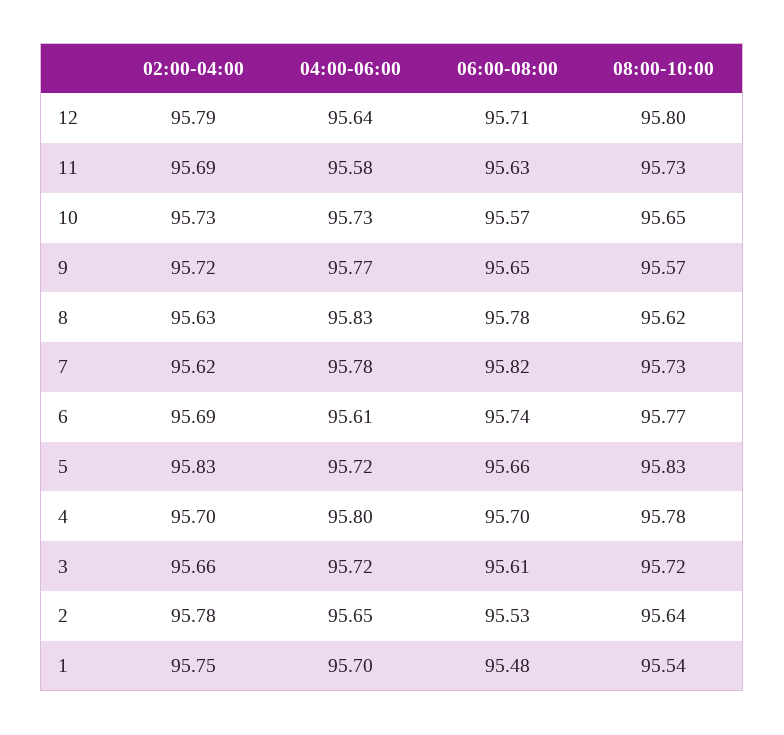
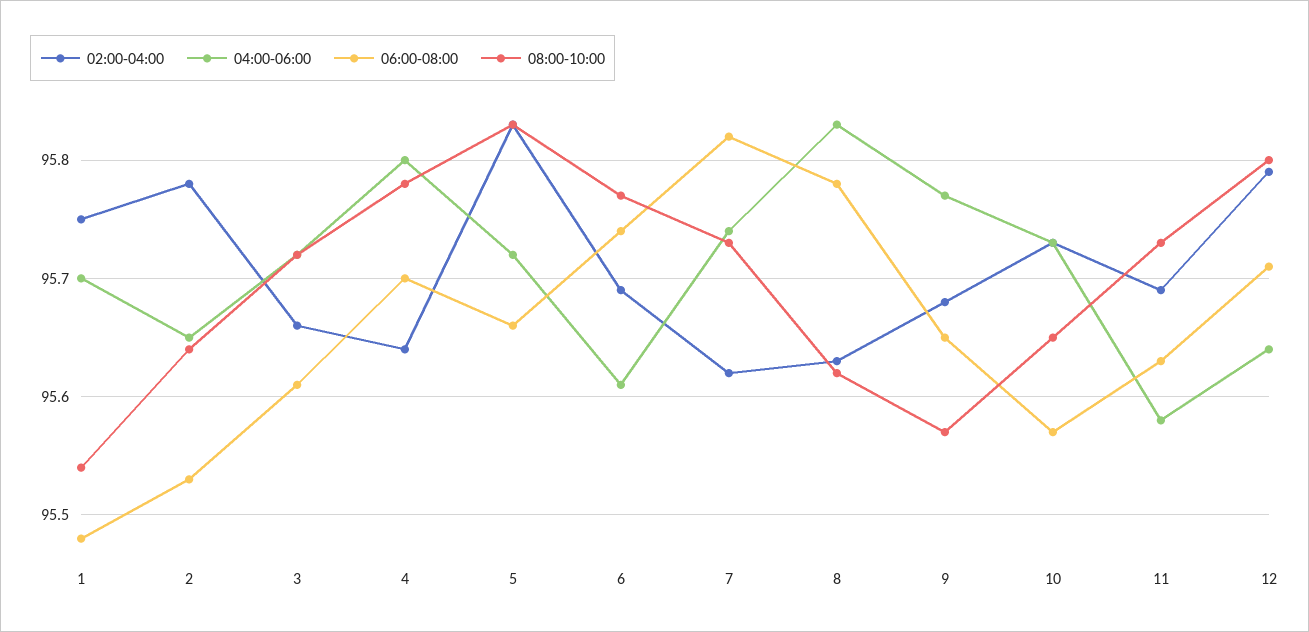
  {
    "02:00-04:00": {
      "12": 95.79,
      "11": 95.69,
      "10": 95.73,
-     "9": 95.72,
+     "9": 95.68,
      "8": 95.63,
      "7": 95.62,
      "6": 95.69,
      "5": 95.83,
-     "4": 95.7,
+     "4": 95.64,
      "3": 95.66,
      "2": 95.78,
      "1": 95.75
    },
    "04:00-06:00": {
      "12": 95.64,
      "11": 95.58,
      "10": 95.73,
      "9": 95.77,
      "8": 95.83,
-     "7": 95.78,
+     "7": 95.74,
      "6": 95.61,
      "5": 95.72,
      "4": 95.8,
      "3": 95.72,
      "2": 95.65,
      "1": 95.7
    },
    "06:00-08:00": {
      "12": 95.71,
      "11": 95.63,
      "10": 95.57,
      "9": 95.65,
      "8": 95.78,
      "7": 95.82,
      "6": 95.74,
      "5": 95.66,
      "4": 95.7,
      "3": 95.61,
      "2": 95.53,
      "1": 95.48
    },
    "08:00-10:00": {
      "12": 95.8,
      "11": 95.73,
      "10": 95.65,
      "9": 95.57,
      "8": 95.62,
      "7": 95.73,
      "6": 95.77,
      "5": 95.83,
      "4": 95.78,
      "3": 95.72,
      "2": 95.64,
      "1": 95.54
    }
  }

